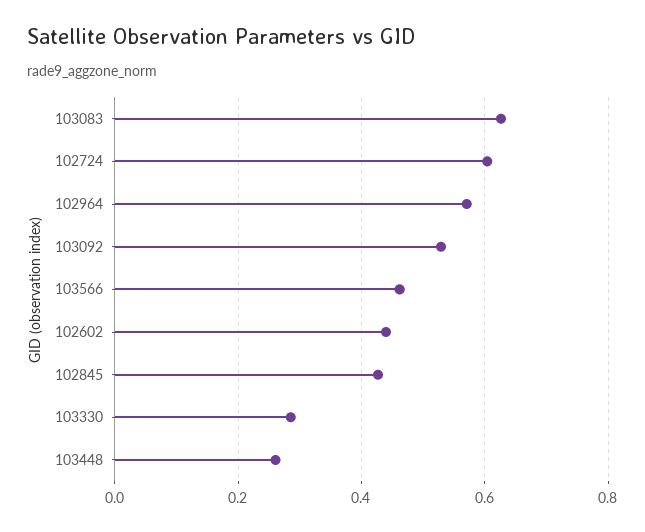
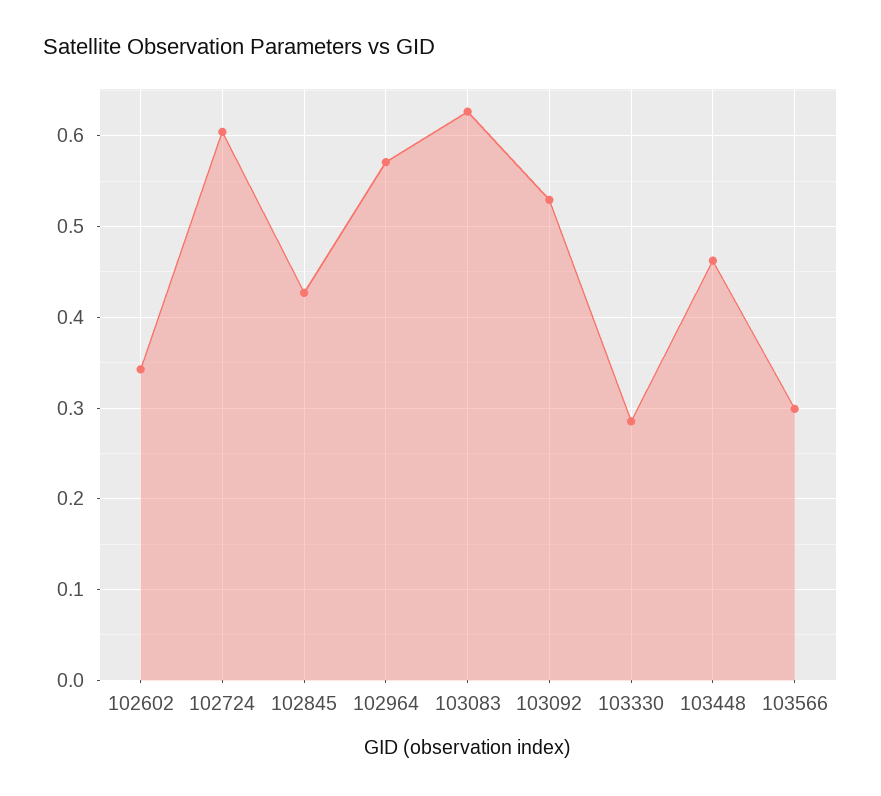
  {
    "103083": 0.63,
    "102724": 0.6,
    "102964": 0.57,
    "103092": 0.53,
-   "103566": 0.46,
+   "103566": 0.3,
-   "102602": 0.44,
+   "102602": 0.34,
    "102845": 0.43,
    "103330": 0.29,
-   "103448": 0.26
+   "103448": 0.46
  }

